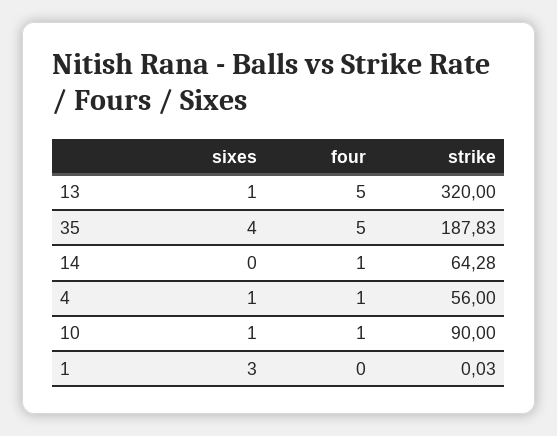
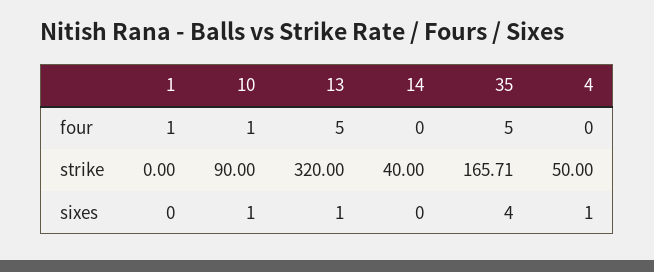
  {
    "sixes": {
      "13": 1,
      "35": 4,
      "14": 0,
      "4": 1,
      "10": 1,
-     "1": 3
+     "1": 0
    },
    "four": {
      "13": 5,
      "35": 5,
-     "14": 1,
+     "14": 0,
-     "4": 1,
+     "4": 0,
      "10": 1,
-     "1": 0
+     "1": 1
    },
    "strike": {
      "13": 320,
-     "35": 187.83,
+     "35": 165.71,
-     "14": 64.28,
+     "14": 40,
-     "4": 56,
+     "4": 50,
      "10": 90,
-     "1": 0.03
+     "1": 0
    }
  }

